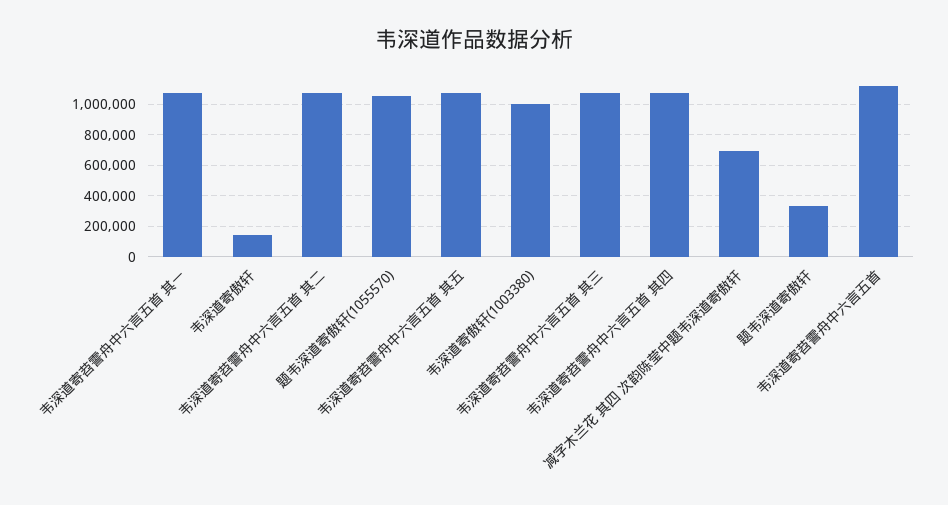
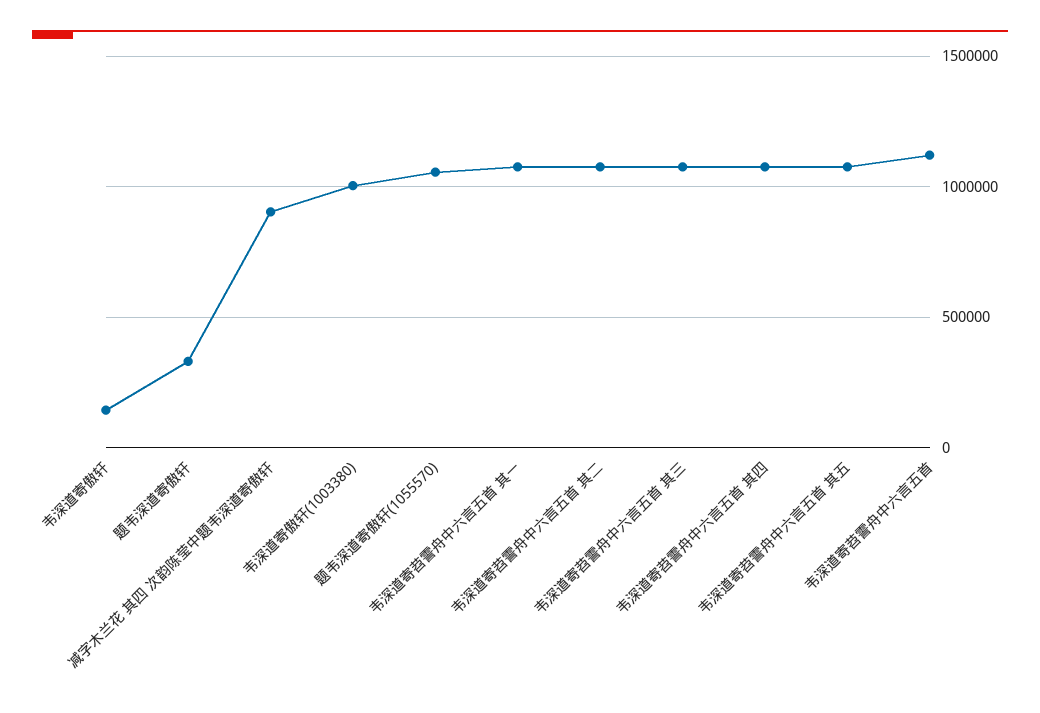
  {
    "韦深道寄苕霅舟中六言五首 其一": 1100000,
    "韦深道寄傲轩": 150000,
    "韦深道寄苕霅舟中六言五首 其二": 1100000,
    "题韦深道寄傲轩(1055570)": 1050000,
    "韦深道寄苕霅舟中六言五首 其五": 1100000,
    "韦深道寄傲轩(1003380)": 1000000,
    "韦深道寄苕霅舟中六言五首 其三": 1100000,
    "韦深道寄苕霅舟中六言五首 其四": 1100000,
-   "减字木兰花 其四 次韵陈莹中题韦深道寄傲轩": 700000,
+   "减字木兰花 其四 次韵陈莹中题韦深道寄傲轩": 900000,
    "题韦深道寄傲轩": 350000,
    "韦深道寄苕霅舟中六言五首": 1100000
  }

